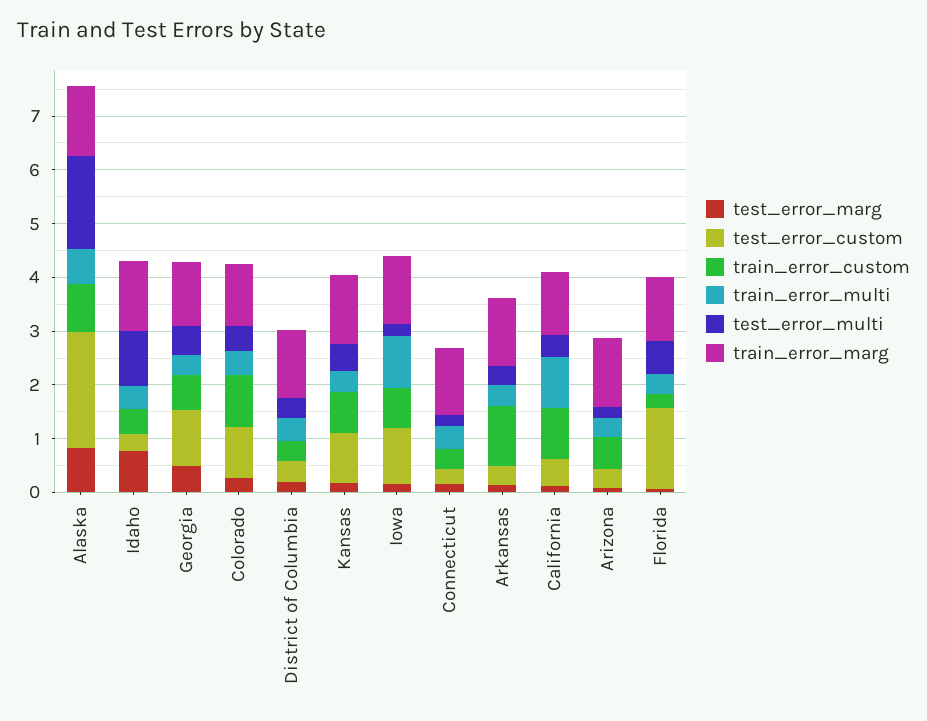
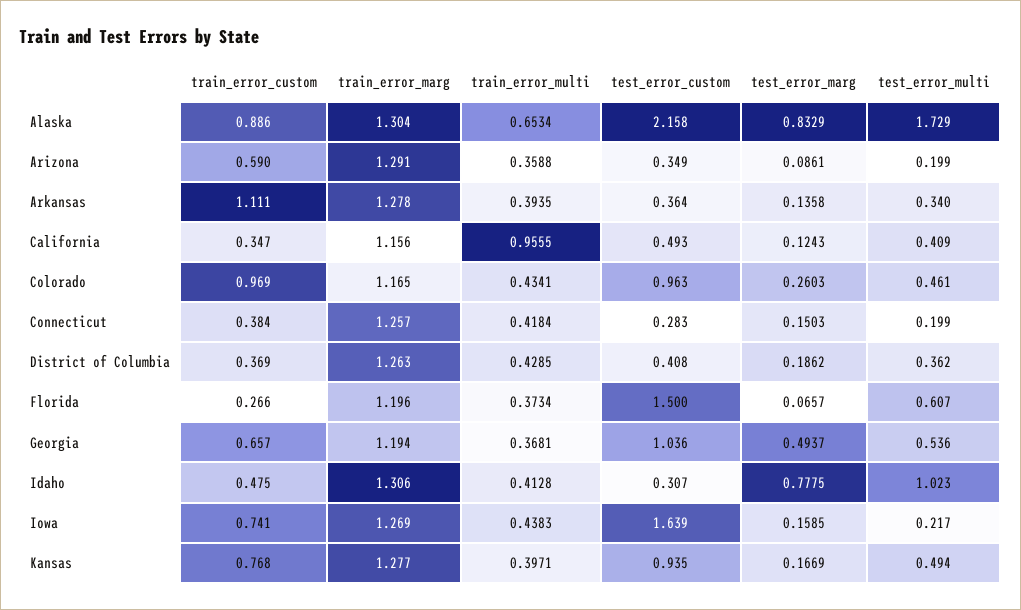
  {
    "test_error_marg": {
      "Alaska": 0.8329,
      "Idaho": 0.7775,
      "Georgia": 0.4937,
      "Colorado": 0.2603,
      "District of Columbia": 0.1862,
      "Kansas": 0.1669,
      "Iowa": 0.1585,
      "Connecticut": 0.1503,
      "Arkansas": 0.1358,
      "California": 0.1243,
      "Arizona": 0.0861,
      "Florida": 0.0657
    },
    "test_error_custom": {
      "Alaska": 2.158,
      "Idaho": 0.307,
      "Georgia": 1.036,
      "Colorado": 0.963,
      "District of Columbia": 0.408,
      "Kansas": 0.935,
-     "Iowa": 1,
+     "Iowa": 1.639,
      "Connecticut": 0.283,
      "Arkansas": 0.364,
      "California": 0.493,
      "Arizona": 0.349,
      "Florida": 1.5
    },
    "train_error_custom": {
      "Alaska": 0.886,
      "Idaho": 0.475,
      "Georgia": 0.657,
      "Colorado": 0.969,
      "District of Columbia": 0.369,
      "Kansas": 0.768,
      "Iowa": 0.741,
      "Connecticut": 0.384,
      "Arkansas": 1.111,
-     "California": 1,
+     "California": 0.347,
      "Arizona": 0.59,
      "Florida": 0.266
    },
    "train_error_multi": {
      "Alaska": 0.6534,
      "Idaho": 0.4128,
      "Georgia": 0.3681,
      "Colorado": 0.4341,
      "District of Columbia": 0.4285,
      "Kansas": 0.3971,
-     "Iowa": 1,
+     "Iowa": 0.4383,
      "Connecticut": 0.4184,
      "Arkansas": 0.3935,
      "California": 0.9555,
      "Arizona": 0.3588,
      "Florida": 0.3734
    },
    "test_error_multi": {
      "Alaska": 1.729,
      "Idaho": 1.023,
      "Georgia": 0.536,
      "Colorado": 0.461,
      "District of Columbia": 0.362,
      "Kansas": 0.494,
      "Iowa": 0.217,
      "Connecticut": 0.199,
      "Arkansas": 0.34,
      "California": 0.409,
      "Arizona": 0.199,
      "Florida": 0.607
    },
    "train_error_marg": {
      "Alaska": 1.304,
      "Idaho": 1.306,
      "Georgia": 1.194,
      "Colorado": 1.165,
      "District of Columbia": 1.263,
      "Kansas": 1.277,
      "Iowa": 1.269,
      "Connecticut": 1.257,
      "Arkansas": 1.278,
      "California": 1.156,
      "Arizona": 1.291,
      "Florida": 1.196
    }
  }

